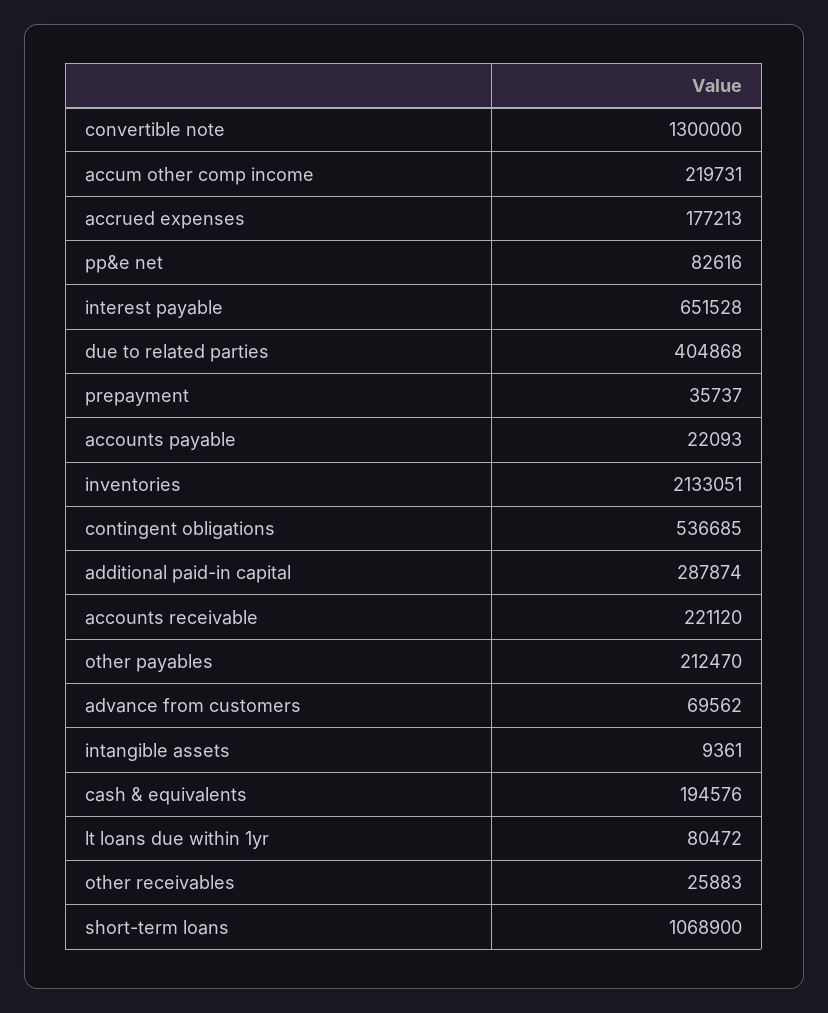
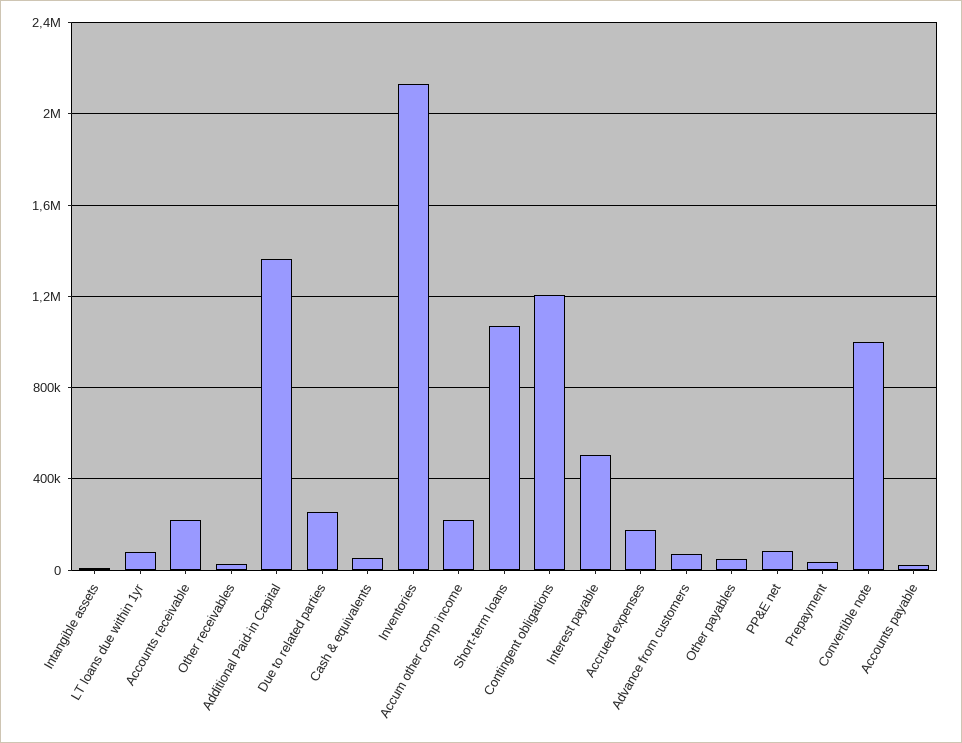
  {
-   "convertible note": 1300000,
+   "convertible note": 1000000,
    "accum other comp income": 219731,
    "accrued expenses": 177213,
    "pp&e net": 82616,
-   "interest payable": 651528,
+   "interest payable": 500000,
-   "due to related parties": 404868,
+   "due to related parties": 250000,
    "prepayment": 35737,
    "accounts payable": 22093,
    "inventories": 2133051,
-   "contingent obligations": 536685,
+   "contingent obligations": 1200000,
-   "additional paid-in capital": 287874,
+   "additional paid-in capital": 1350000,
    "accounts receivable": 221120,
-   "other payables": 212470,
+   "other payables": 50000,
    "advance from customers": 69562,
    "intangible assets": 9361,
-   "cash & equivalents": 194576,
+   "cash & equivalents": 50000,
    "lt loans due within 1yr": 80472,
    "other receivables": 25883,
    "short-term loans": 1068900
  }

